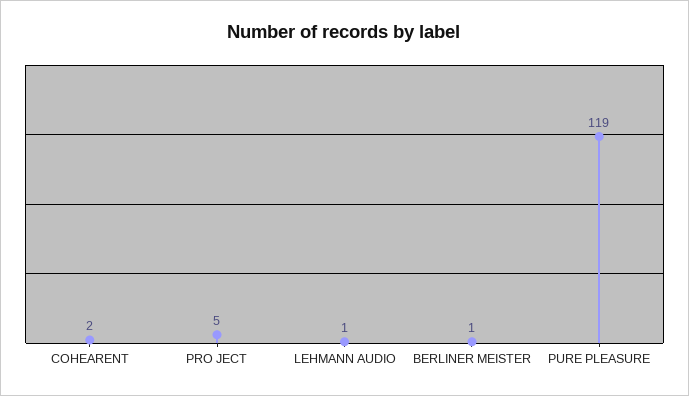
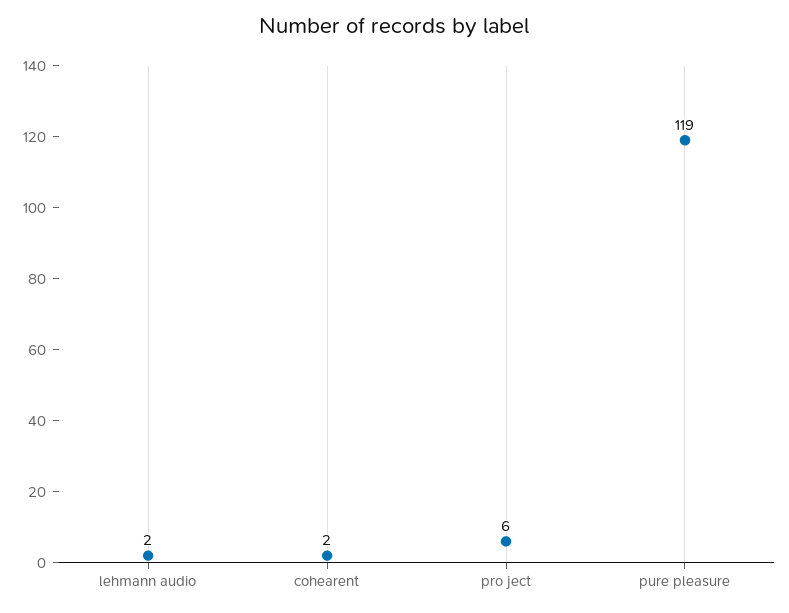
  {
    "COHEARENT": 2,
-   "PRO JECT": 5,
+   "PRO JECT": 6,
-   "LEHMANN AUDIO": 1,
+   "LEHMANN AUDIO": 2,
-   "BERLINER MEISTER": 1,
    "PURE PLEASURE": 119
  }

